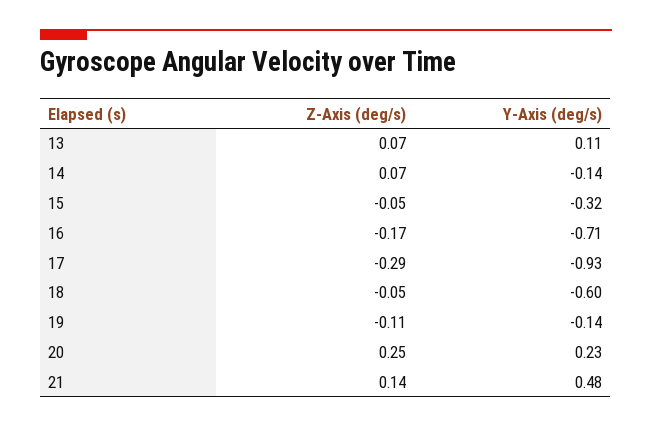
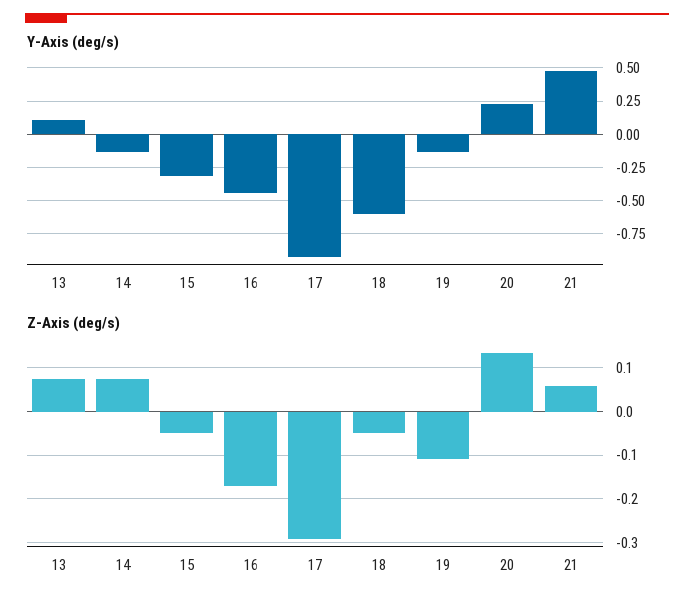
  {
    "Z-Axis (deg/s)": {
      "13": 0.07,
      "14": 0.07,
      "15": -0.05,
      "16": -0.17,
      "17": -0.29,
      "18": -0.05,
      "19": -0.11,
-     "20": 0.25,
+     "20": 0.14,
-     "21": 0.14
+     "21": 0.06
    },
    "Y-Axis (deg/s)": {
      "13": 0.11,
      "14": -0.14,
      "15": -0.32,
-     "16": -0.71,
+     "16": -0.45,
      "17": -0.93,
      "18": -0.6,
      "19": -0.14,
      "20": 0.23,
      "21": 0.48
    }
  }

